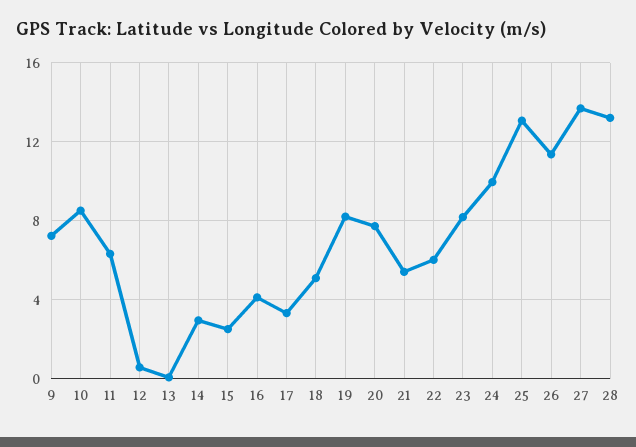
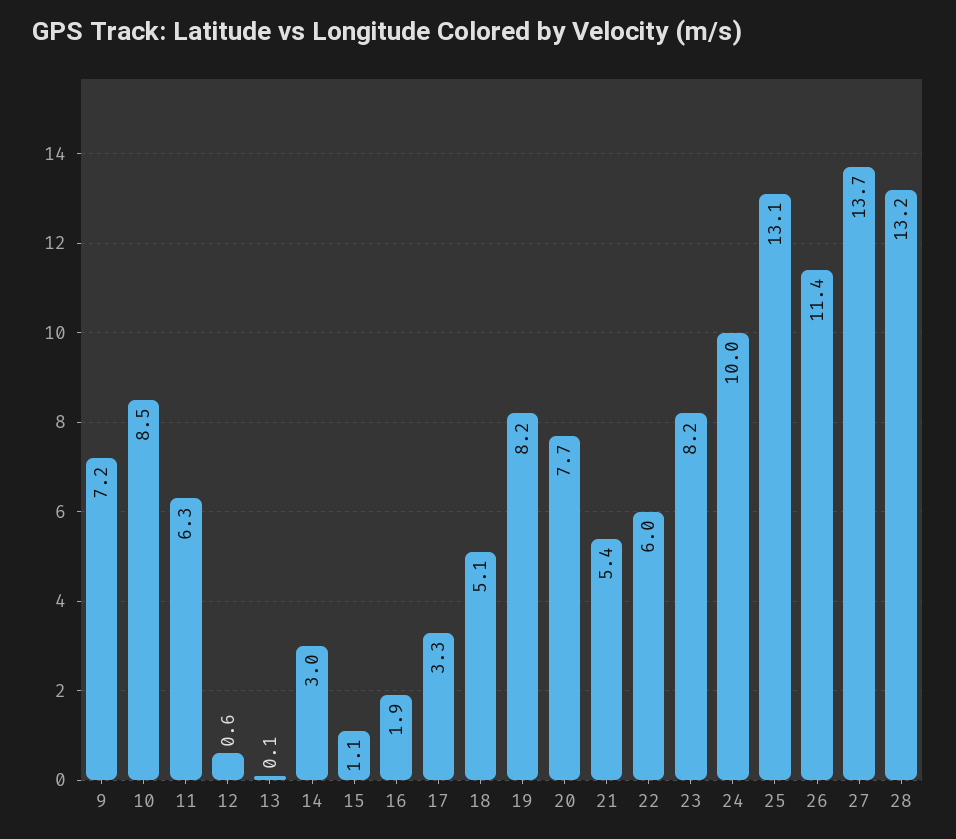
  {
    "9": 7.2,
    "10": 8.5,
    "11": 6.3,
    "12": 0.6,
    "13": 0.1,
    "14": 3,
-   "15": 2.5,
+   "15": 1.1,
-   "16": 4,
+   "16": 1.9,
    "17": 3.3,
    "18": 5.1,
    "19": 8.2,
    "20": 7.7,
    "21": 5.4,
    "22": 6,
    "23": 8.2,
    "24": 10,
    "25": 13.1,
    "26": 11.4,
    "27": 13.7,
    "28": 13.2
  }

